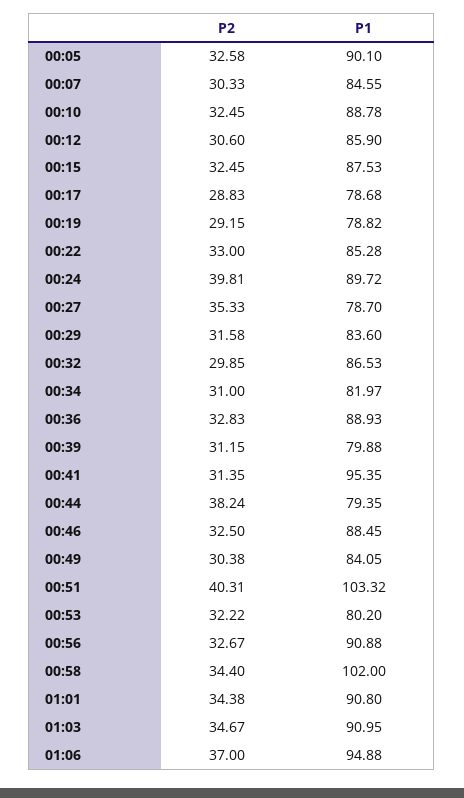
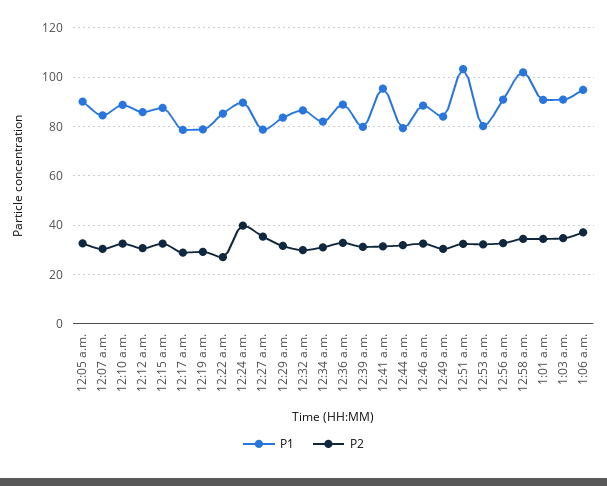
  {
    "P2": {
      "00:05": 32.58,
      "00:07": 30.33,
      "00:10": 32.45,
      "00:12": 30.6,
      "00:15": 32.45,
      "00:17": 28.83,
      "00:19": 29.15,
-     "00:22": 33,
+     "00:22": 27.5,
      "00:24": 39.81,
      "00:27": 35.33,
      "00:29": 31.58,
      "00:32": 29.85,
      "00:34": 31,
      "00:36": 32.83,
      "00:39": 31.15,
      "00:41": 31.35,
-     "00:44": 38.24,
+     "00:44": 32.5,
      "00:46": 32.5,
      "00:49": 30.38,
-     "00:51": 40.31,
+     "00:51": 32.5,
      "00:53": 32.22,
      "00:56": 32.67,
      "00:58": 34.4,
      "01:01": 34.38,
      "01:03": 34.67,
      "01:06": 37
    },
    "P1": {
      "00:05": 90.1,
      "00:07": 84.55,
      "00:10": 88.78,
      "00:12": 85.9,
      "00:15": 87.53,
      "00:17": 78.68,
      "00:19": 78.82,
      "00:22": 85.28,
      "00:24": 89.72,
      "00:27": 78.7,
      "00:29": 83.6,
      "00:32": 86.53,
      "00:34": 81.97,
      "00:36": 88.93,
      "00:39": 79.88,
      "00:41": 95.35,
      "00:44": 79.35,
      "00:46": 88.45,
      "00:49": 84.05,
      "00:51": 103.32,
      "00:53": 80.2,
      "00:56": 90.88,
      "00:58": 102,
      "01:01": 90.8,
      "01:03": 90.95,
      "01:06": 94.88
    }
  }

